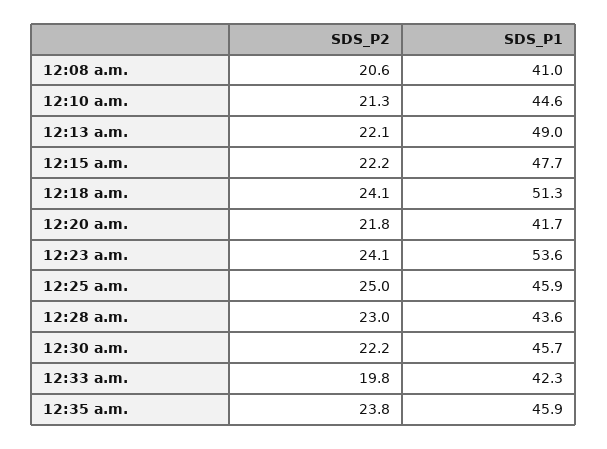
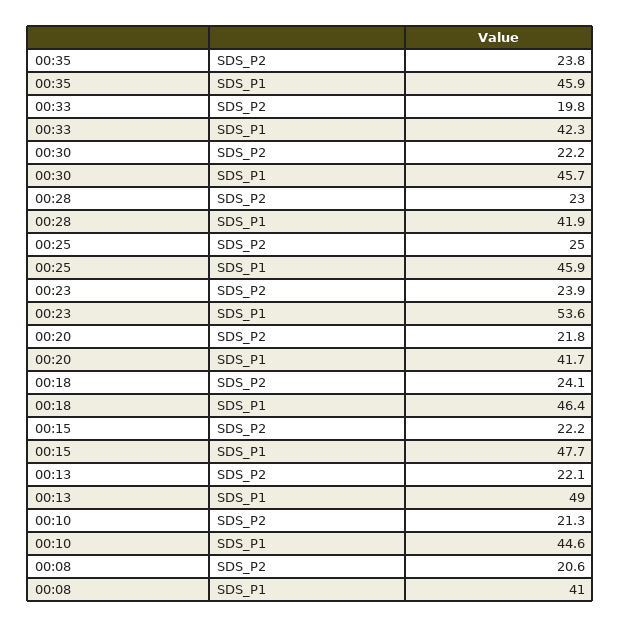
  {
    "SDS_P2": {
      "12:08 a.m.": 20.6,
      "12:10 a.m.": 21.3,
      "12:13 a.m.": 22.1,
      "12:15 a.m.": 22.2,
      "12:18 a.m.": 24.1,
      "12:20 a.m.": 21.8,
-     "12:23 a.m.": 24.1,
+     "12:23 a.m.": 23.9,
      "12:25 a.m.": 25,
      "12:28 a.m.": 23,
      "12:30 a.m.": 22.2,
      "12:33 a.m.": 19.8,
      "12:35 a.m.": 23.8
    },
    "SDS_P1": {
      "12:08 a.m.": 41,
      "12:10 a.m.": 44.6,
      "12:13 a.m.": 49,
      "12:15 a.m.": 47.7,
-     "12:18 a.m.": 51.3,
+     "12:18 a.m.": 46.4,
      "12:20 a.m.": 41.7,
      "12:23 a.m.": 53.6,
      "12:25 a.m.": 45.9,
-     "12:28 a.m.": 43.6,
+     "12:28 a.m.": 41.9,
      "12:30 a.m.": 45.7,
      "12:33 a.m.": 42.3,
      "12:35 a.m.": 45.9
    }
  }

